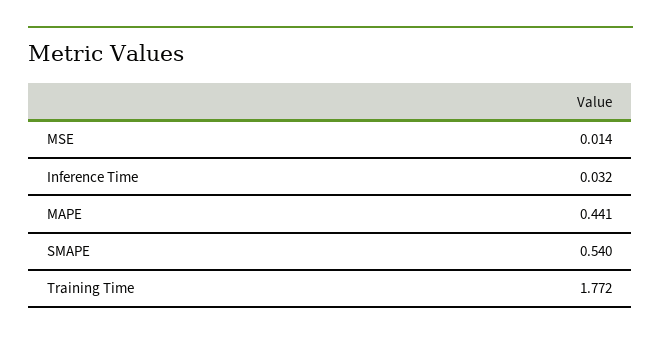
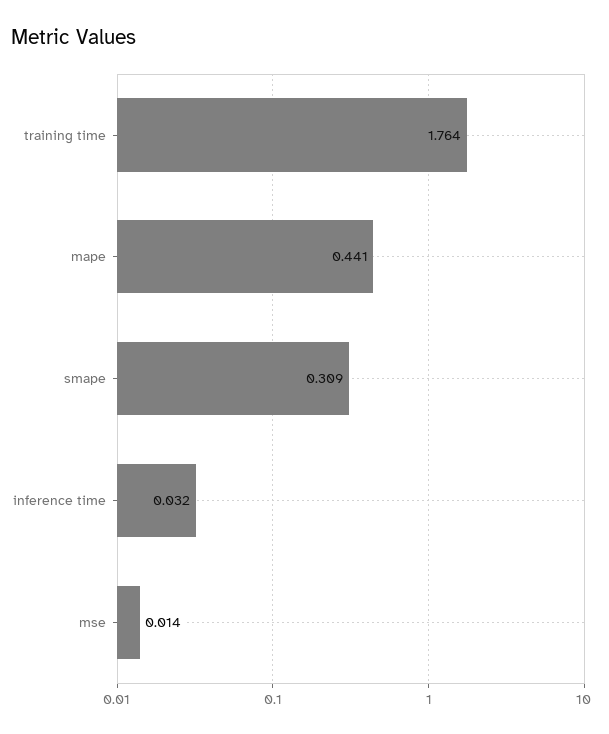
  {
    "MSE": 0.014,
    "Inference Time": 0.032,
    "MAPE": 0.441,
-   "SMAPE": 0.54,
+   "SMAPE": 0.309,
-   "Training Time": 1.772
+   "Training Time": 1.764
  }

